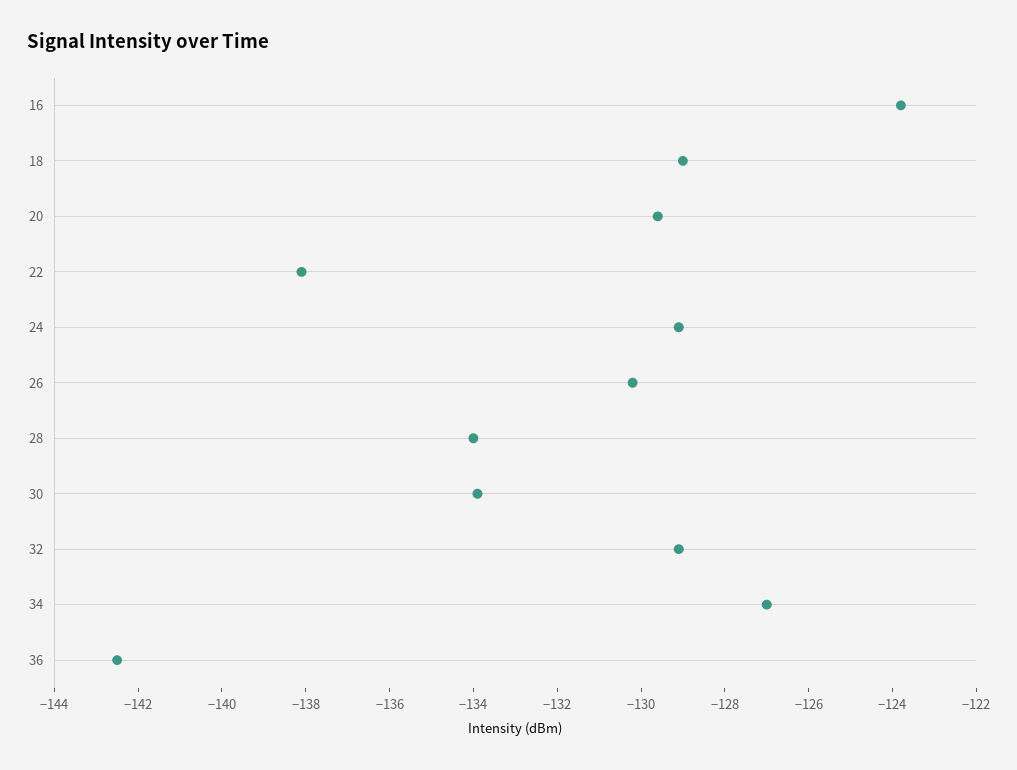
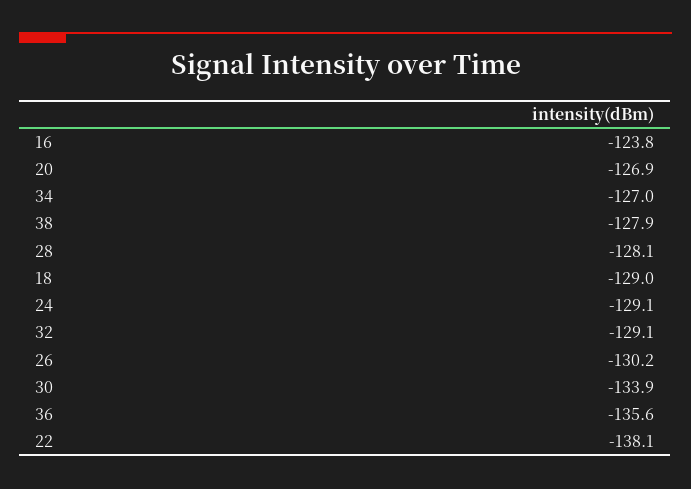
  {
    "16": -123.8,
    "18": -129,
-   "20": -129.5,
+   "20": -126.9,
    "22": -138.1,
    "24": -129.1,
    "26": -130.2,
-   "28": -134,
+   "28": -128.1,
    "30": -133.9,
    "32": -129.1,
    "34": -127,
-   "36": -142.5
+   "36": -135.6,
+   "38": -127.9
  }

